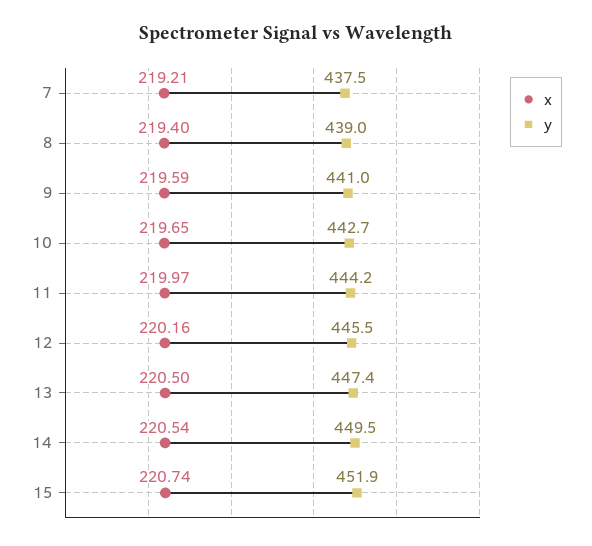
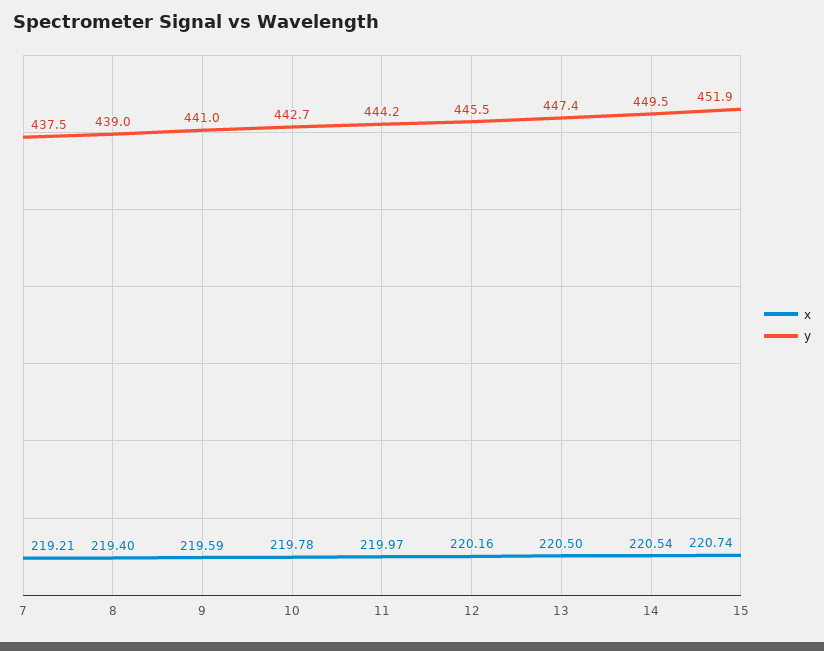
  {
    "x": {
      "7": 219.21,
      "8": 219.4,
      "9": 219.59,
-     "10": 219.65,
+     "10": 219.78,
      "11": 219.97,
      "12": 220.16,
      "13": 220.5,
      "14": 220.54,
      "15": 220.74
    },
    "y": {
      "7": 437.5,
      "8": 439,
      "9": 441,
      "10": 442.7,
      "11": 444.2,
      "12": 445.5,
      "13": 447.4,
      "14": 449.5,
      "15": 451.9
    }
  }

